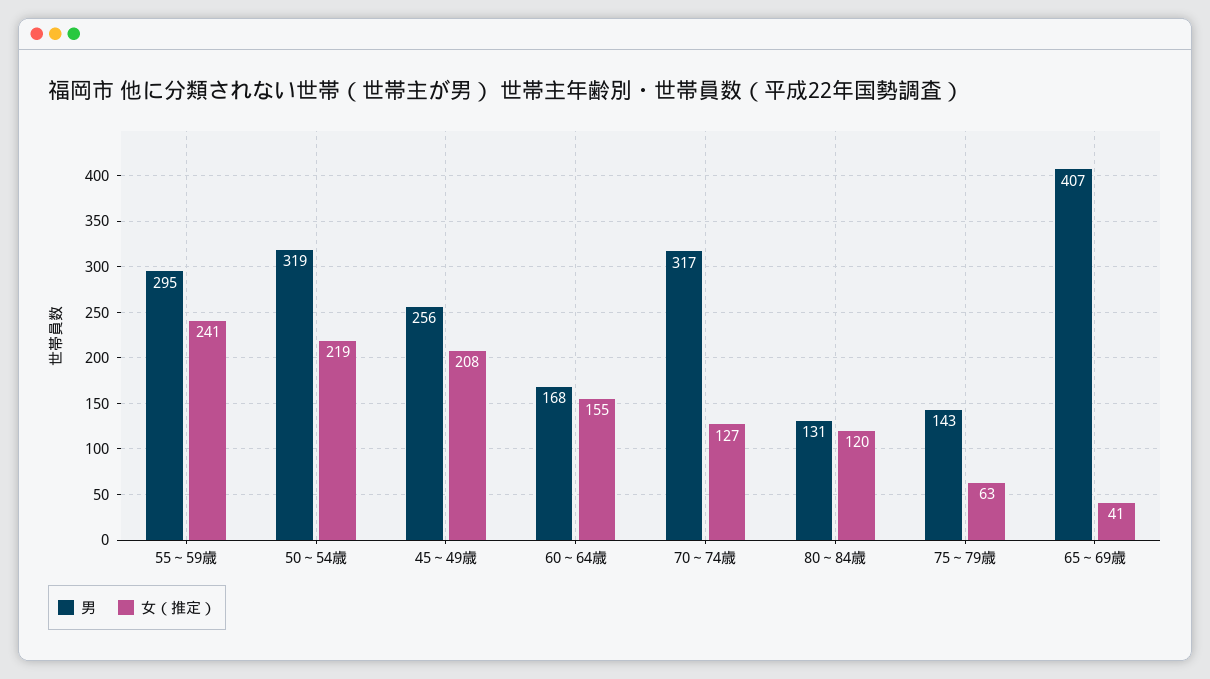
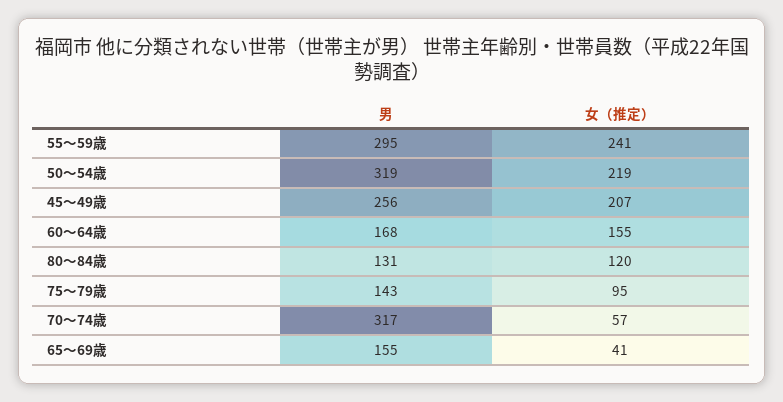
  {
    "男": {
      "55～59歳": 295,
      "50～54歳": 319,
      "45～49歳": 256,
      "60～64歳": 168,
      "70～74歳": 317,
      "80～84歳": 131,
      "75～79歳": 143,
-     "65～69歳": 407
+     "65～69歳": 155
    },
    "女（推定）": {
      "55～59歳": 241,
      "50～54歳": 219,
-     "45～49歳": 208,
+     "45～49歳": 207,
      "60～64歳": 155,
-     "70～74歳": 127,
+     "70～74歳": 57,
      "80～84歳": 120,
-     "75～79歳": 63,
+     "75～79歳": 95,
      "65～69歳": 41
    }
  }

